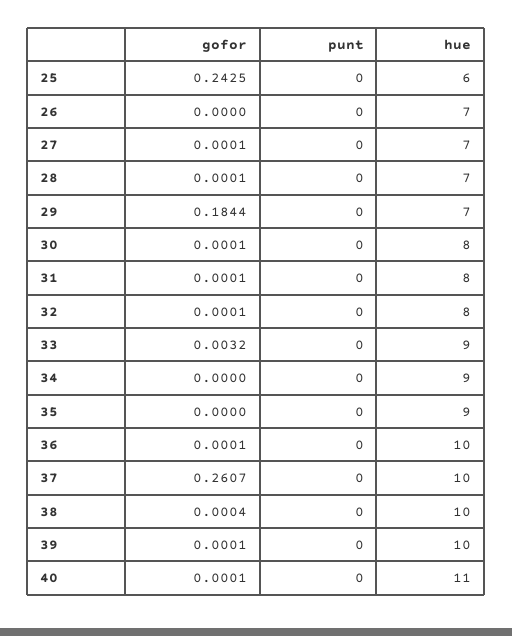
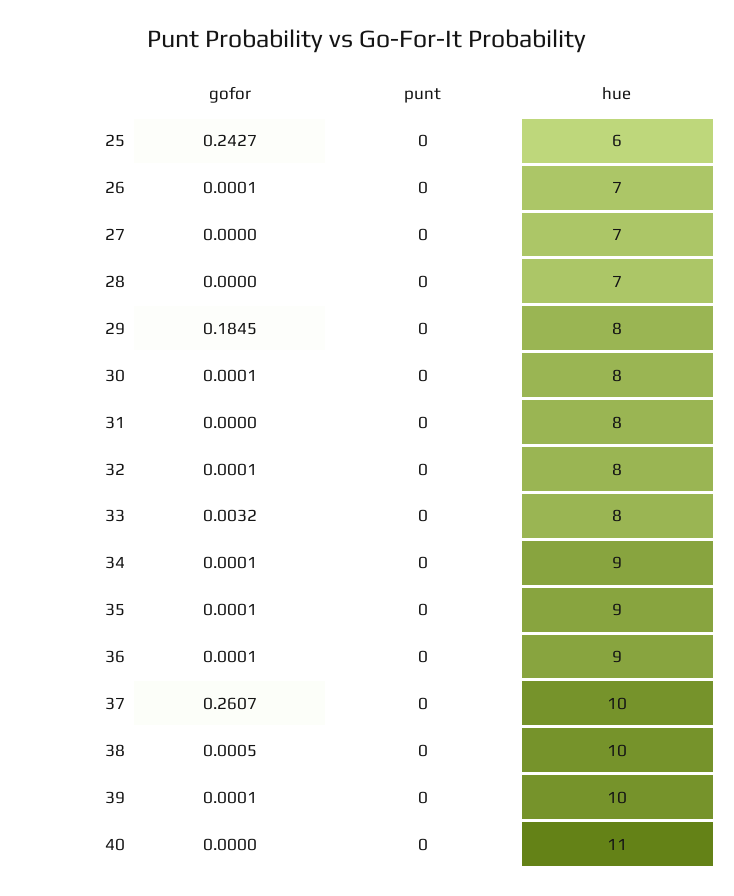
  {
    "gofor": {
-     "25": 0.2425,
+     "25": 0.2427,
-     "26": 0,
+     "26": 0.0001,
-     "27": 0.0001,
+     "27": 0,
-     "28": 0.0001,
+     "28": 0,
-     "29": 0.1844,
+     "29": 0.1845,
      "30": 0.0001,
-     "31": 0.0001,
+     "31": 0,
      "32": 0.0001,
      "33": 0.0032,
-     "34": 0,
+     "34": 0.0001,
-     "35": 0,
+     "35": 0.0001,
      "36": 0.0001,
      "37": 0.2607,
-     "38": 0.0004,
+     "38": 0.0005,
      "39": 0.0001,
-     "40": 0.0001
+     "40": 0
    },
    "punt": {
      "25": 0,
      "26": 0,
      "27": 0,
      "28": 0,
      "29": 0,
      "30": 0,
      "31": 0,
      "32": 0,
      "33": 0,
      "34": 0,
      "35": 0,
      "36": 0,
      "37": 0,
      "38": 0,
      "39": 0,
      "40": 0
    },
    "hue": {
      "25": 6,
      "26": 7,
      "27": 7,
      "28": 7,
-     "29": 7,
+     "29": 8,
      "30": 8,
      "31": 8,
      "32": 8,
-     "33": 9,
+     "33": 8,
      "34": 9,
      "35": 9,
-     "36": 10,
+     "36": 9,
      "37": 10,
      "38": 10,
      "39": 10,
      "40": 11
    }
  }

